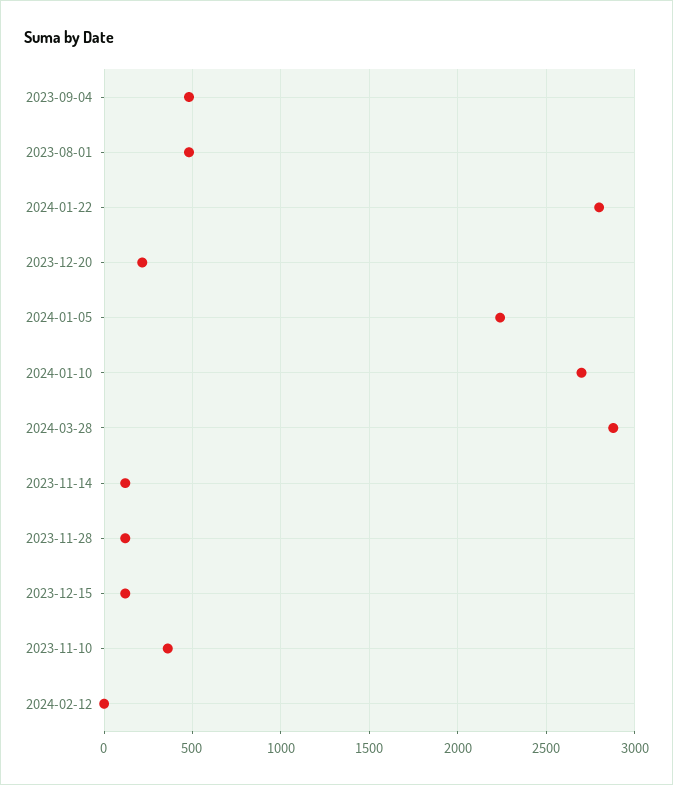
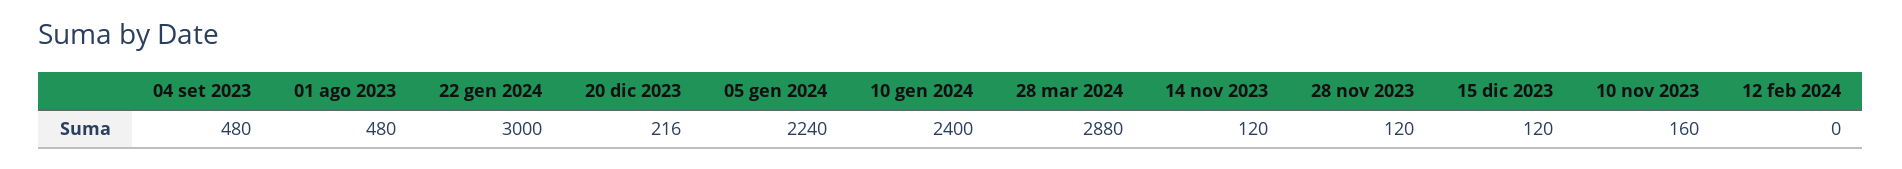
  {
    "2023-09-04": 480,
    "2023-08-01": 480,
-   "2024-01-22": 2800,
+   "2024-01-22": 3000,
    "2023-12-20": 216,
    "2024-01-05": 2240,
-   "2024-01-10": 2700,
+   "2024-01-10": 2400,
    "2024-03-28": 2880,
    "2023-11-14": 120,
    "2023-11-28": 120,
    "2023-12-15": 120,
-   "2023-11-10": 350,
+   "2023-11-10": 160,
    "2024-02-12": 0
  }

